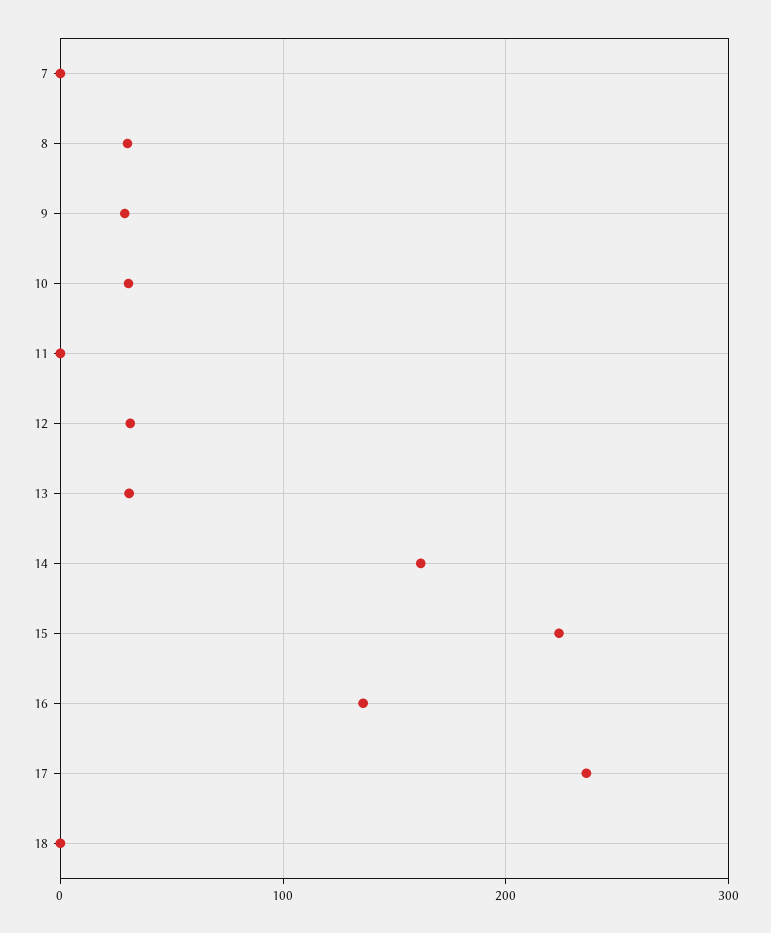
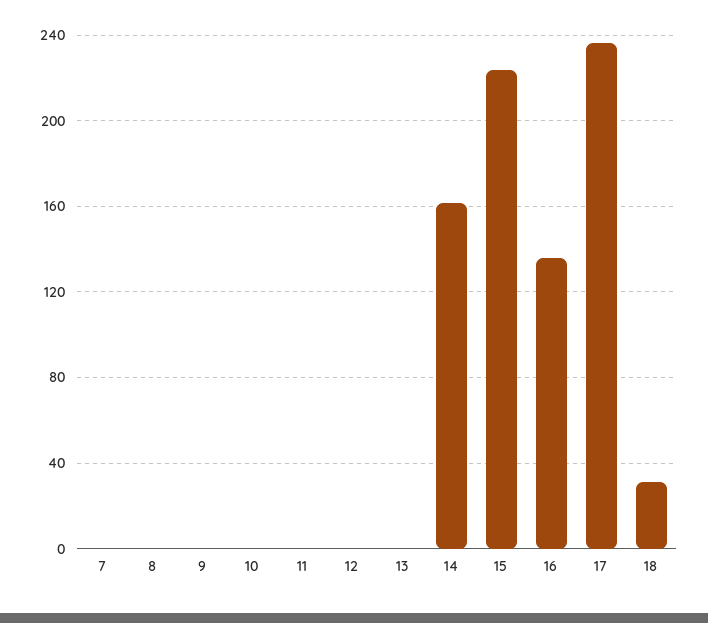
  {
    "7": 0,
-   "8": 30,
+   "8": 0,
-   "9": 30,
+   "9": 0,
-   "10": 30,
+   "10": 0,
    "11": 0,
-   "12": 30,
+   "12": 0,
-   "13": 30,
+   "13": 0,
    "14": 160,
    "15": 225,
    "16": 135,
    "17": 235,
-   "18": 0
+   "18": 30
  }

